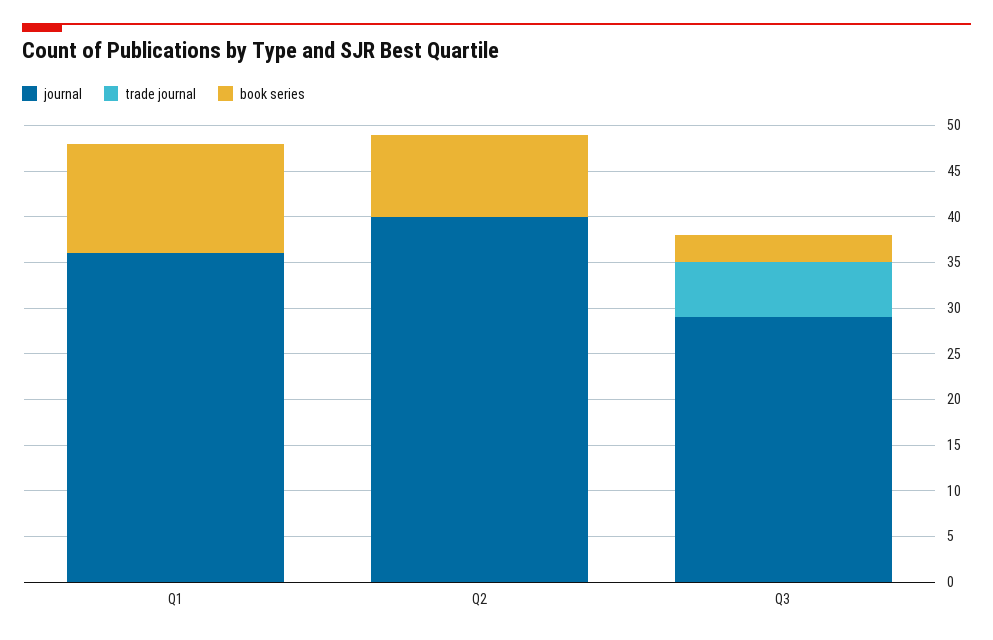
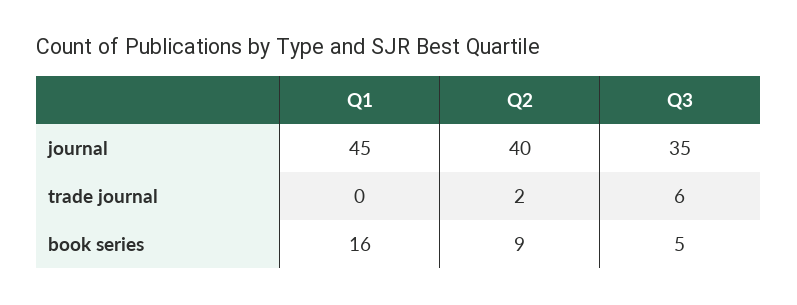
  {
    "journal": {
-     "Q1": 36,
+     "Q1": 45,
      "Q2": 40,
-     "Q3": 29
+     "Q3": 35
    },
    "trade journal": {
      "Q1": 0,
-     "Q2": 0,
+     "Q2": 2,
      "Q3": 6
    },
    "book series": {
-     "Q1": 12,
+     "Q1": 16,
      "Q2": 9,
-     "Q3": 3
+     "Q3": 5
    }
  }

